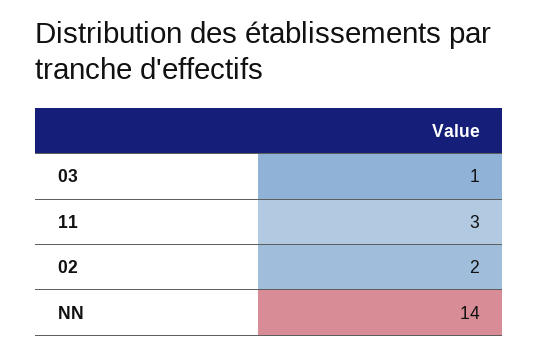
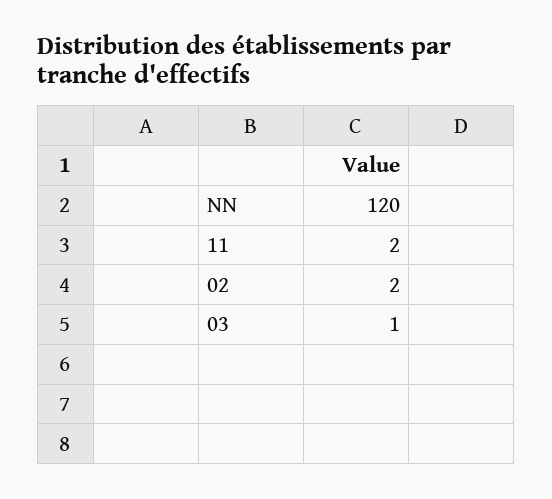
  {
    "03": 1,
-   "11": 3,
+   "11": 2,
    "02": 2,
-   "NN": 14
+   "NN": 120
  }

